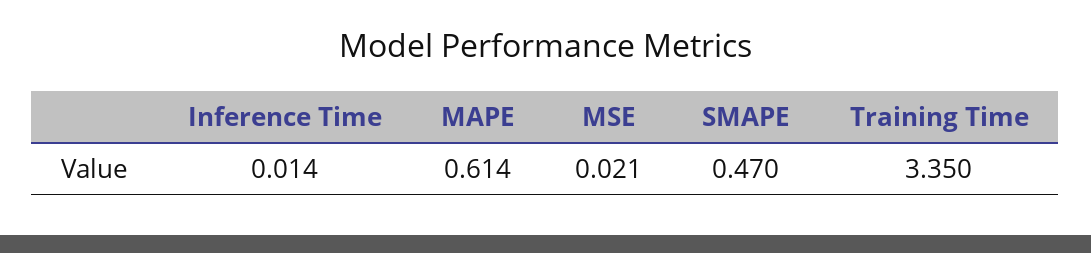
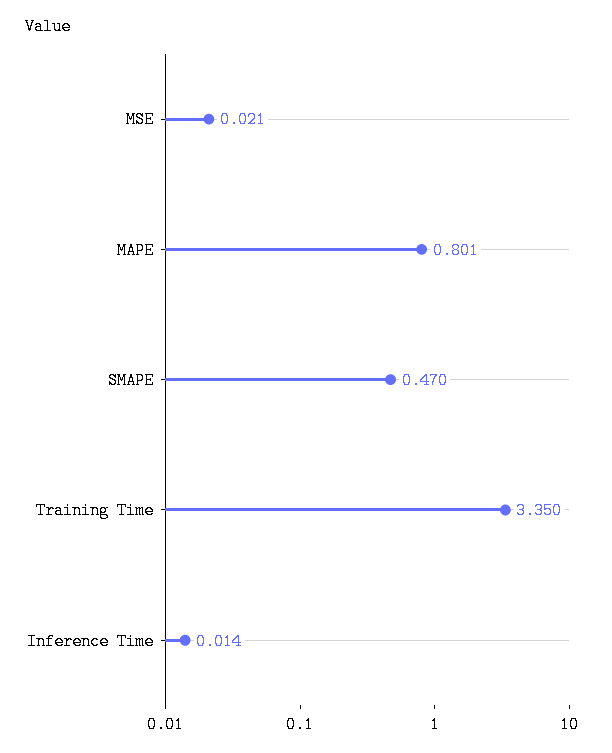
  {
    "Inference Time": 0.014,
-   "MAPE": 0.614,
+   "MAPE": 0.801,
    "MSE": 0.021,
    "SMAPE": 0.47,
    "Training Time": 3.35
  }

